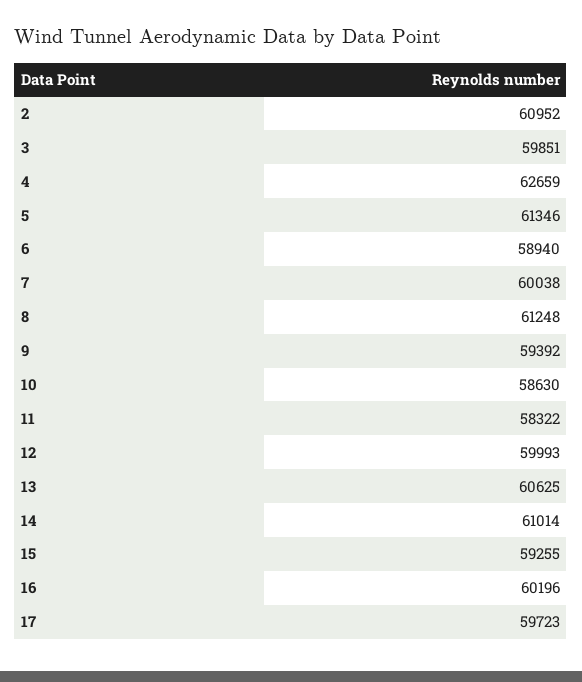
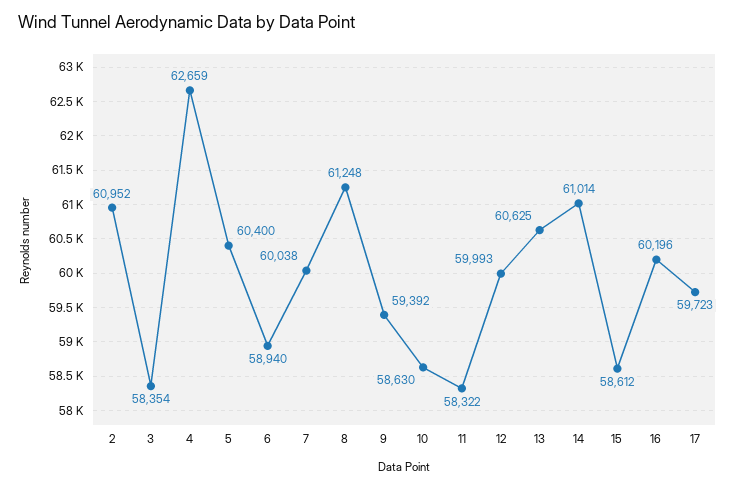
  {
    "2": 60952,
-   "3": 59851,
+   "3": 58354,
    "4": 62659,
-   "5": 61346,
+   "5": 60400,
    "6": 58940,
    "7": 60038,
    "8": 61248,
    "9": 59392,
    "10": 58630,
    "11": 58322,
    "12": 59993,
    "13": 60625,
    "14": 61014,
-   "15": 59255,
+   "15": 58612,
    "16": 60196,
    "17": 59723
  }

